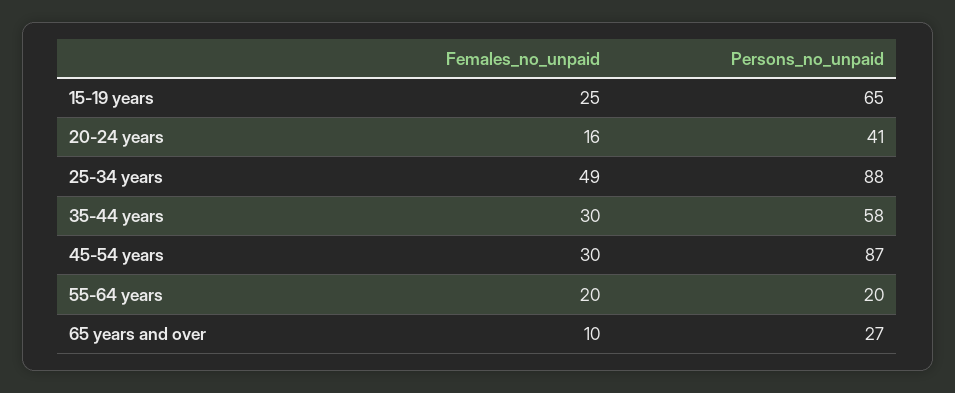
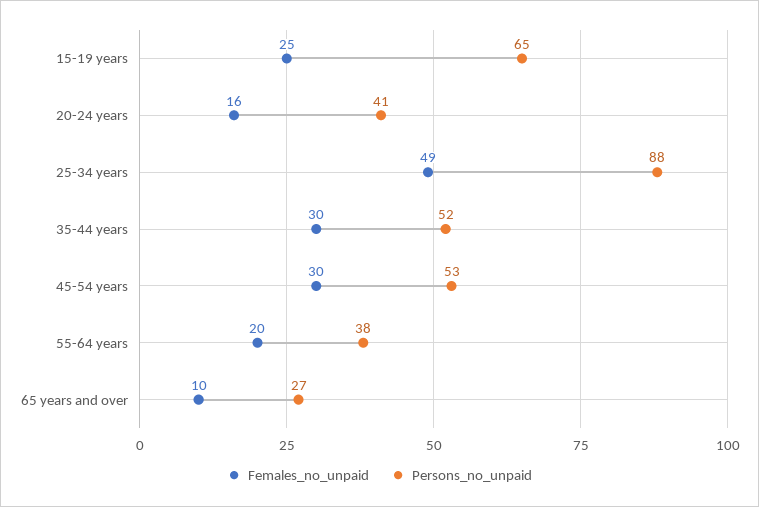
  {
    "Females_no_unpaid": {
      "15-19 years": 25,
      "20-24 years": 16,
      "25-34 years": 49,
      "35-44 years": 30,
      "45-54 years": 30,
      "55-64 years": 20,
      "65 years and over": 10
    },
    "Persons_no_unpaid": {
      "15-19 years": 65,
      "20-24 years": 41,
      "25-34 years": 88,
-     "35-44 years": 58,
+     "35-44 years": 52,
-     "45-54 years": 87,
+     "45-54 years": 53,
-     "55-64 years": 20,
+     "55-64 years": 38,
      "65 years and over": 27
    }
  }

